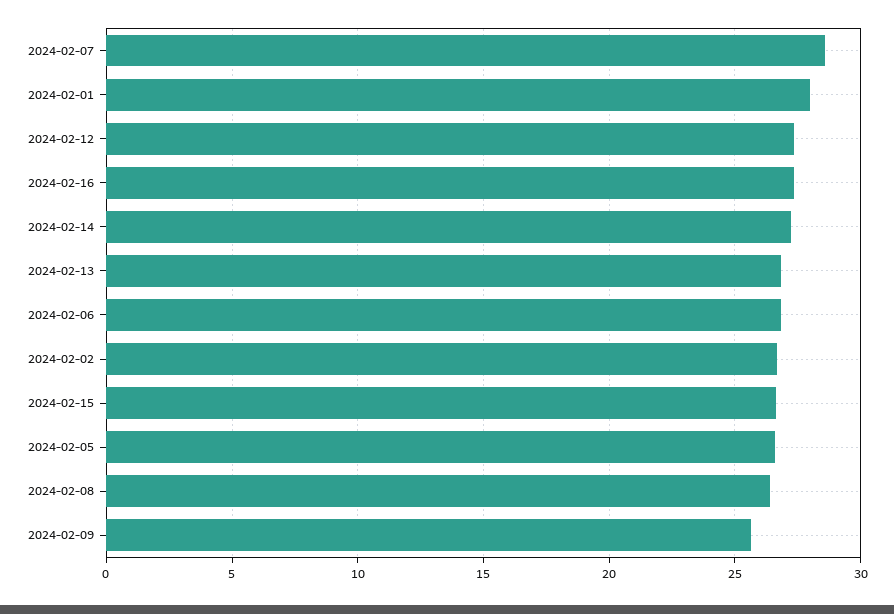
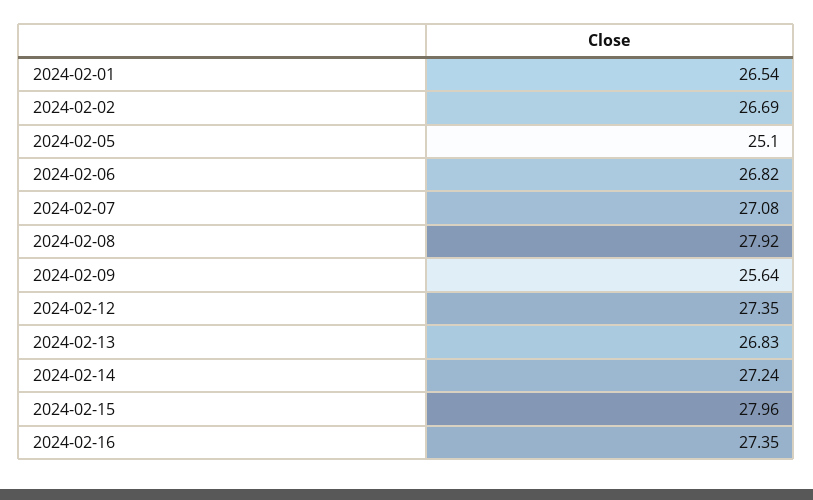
  {
-   "2024-02-07": 28.5,
+   "2024-02-07": 27.08,
-   "2024-02-01": 28,
+   "2024-02-01": 26.54,
    "2024-02-12": 27.35,
    "2024-02-16": 27.35,
    "2024-02-14": 27.24,
    "2024-02-13": 26.83,
    "2024-02-06": 26.82,
    "2024-02-02": 26.69,
-   "2024-02-15": 26.5,
+   "2024-02-15": 27.96,
-   "2024-02-05": 26.5,
+   "2024-02-05": 25.1,
-   "2024-02-08": 26.5,
+   "2024-02-08": 27.92,
    "2024-02-09": 25.64
  }

